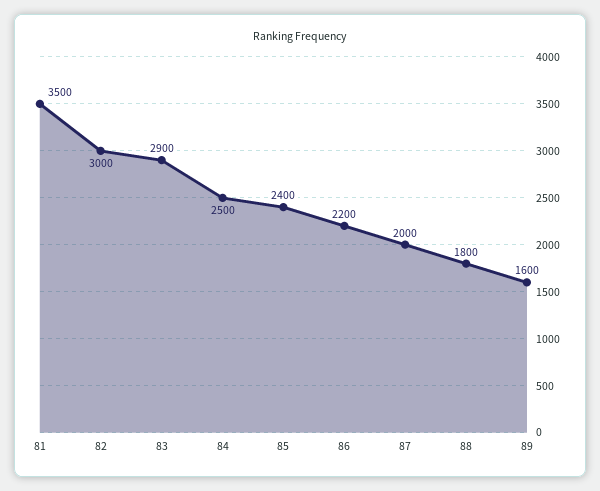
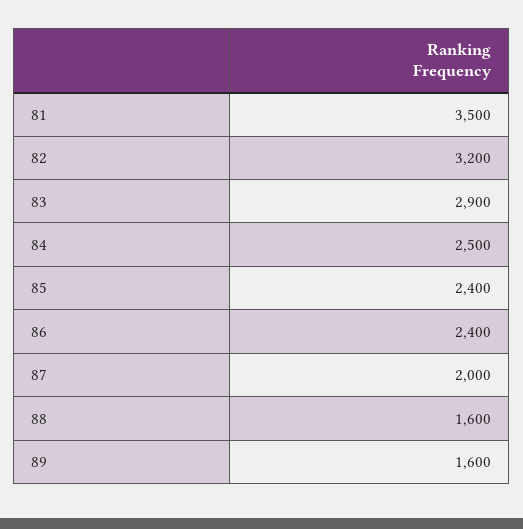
  {
    "81": 3500,
-   "82": 3000,
+   "82": 3200,
    "83": 2900,
    "84": 2500,
    "85": 2400,
-   "86": 2200,
+   "86": 2400,
    "87": 2000,
-   "88": 1800,
+   "88": 1600,
    "89": 1600
  }

